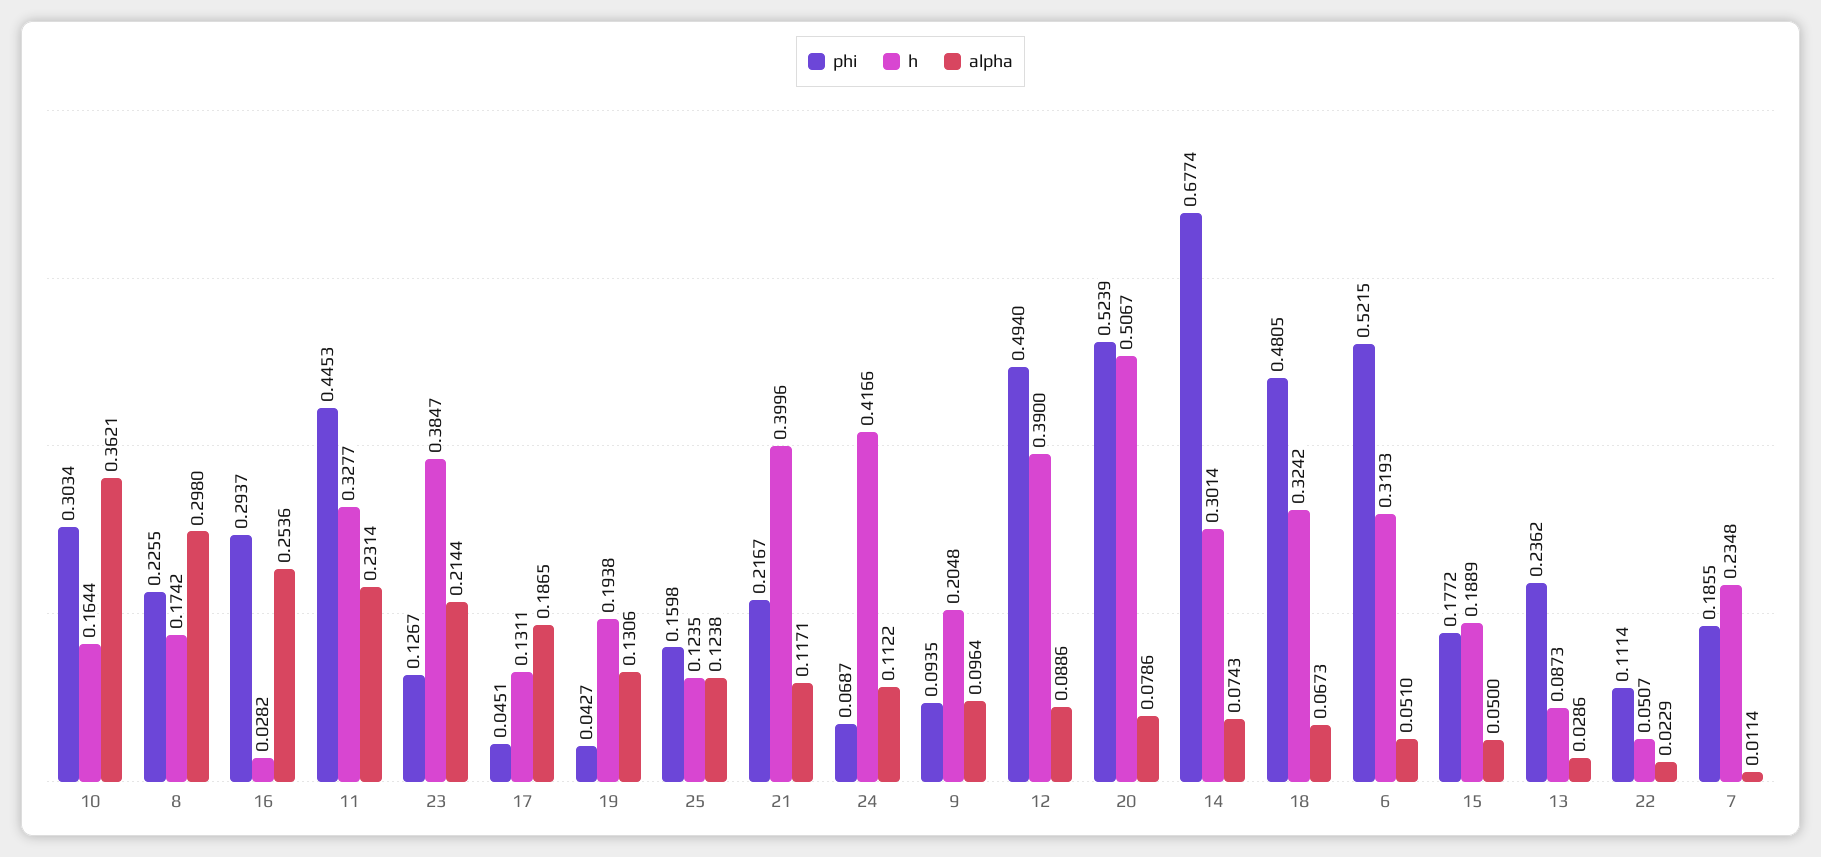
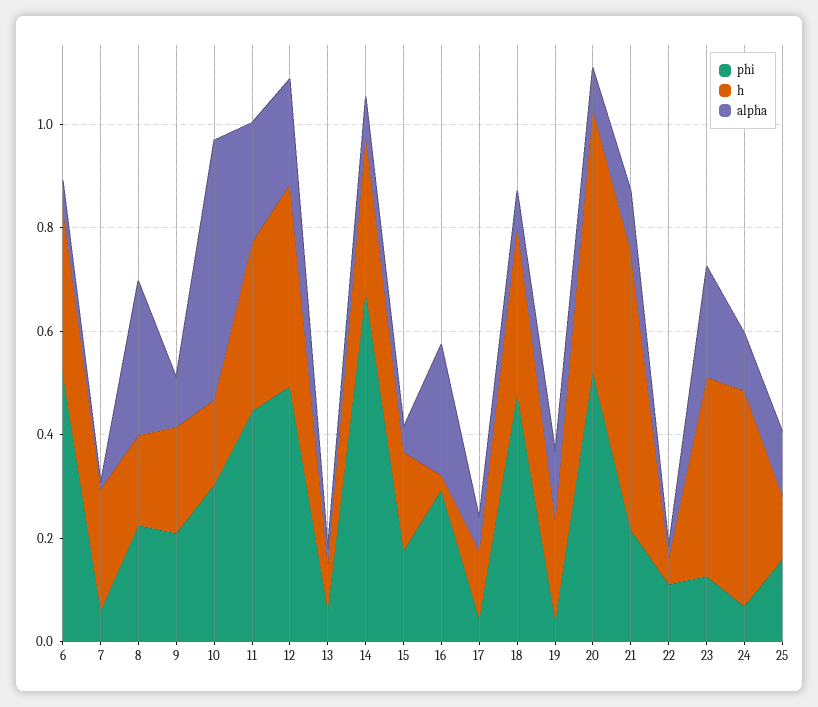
  {
    "phi": {
      "10": 0.3034,
      "8": 0.2255,
      "16": 0.2937,
      "11": 0.4453,
      "23": 0.1267,
      "17": 0.0451,
      "19": 0.0427,
      "25": 0.1598,
      "21": 0.2167,
      "24": 0.0687,
-     "9": 0.0935,
+     "9": 0.2,
      "12": 0.494,
      "20": 0.5239,
      "14": 0.6774,
      "18": 0.4805,
      "6": 0.5215,
      "15": 0.1772,
-     "13": 0.2362,
+     "13": 0.05,
      "22": 0.1114,
-     "7": 0.1855
+     "7": 0.05
    },
    "h": {
      "10": 0.1644,
      "8": 0.1742,
      "16": 0.0282,
      "11": 0.3277,
      "23": 0.3847,
      "17": 0.1311,
      "19": 0.1938,
      "25": 0.1235,
-     "21": 0.3996,
+     "21": 0.55,
      "24": 0.4166,
      "9": 0.2048,
      "12": 0.39,
      "20": 0.5067,
      "14": 0.3014,
      "18": 0.3242,
      "6": 0.3193,
      "15": 0.1889,
      "13": 0.0873,
      "22": 0.0507,
      "7": 0.2348
    },
    "alpha": {
-     "10": 0.3621,
+     "10": 0.5,
      "8": 0.298,
      "16": 0.2536,
      "11": 0.2314,
      "23": 0.2144,
-     "17": 0.1865,
+     "17": 0.05,
      "19": 0.1306,
      "25": 0.1238,
      "21": 0.1171,
      "24": 0.1122,
      "9": 0.0964,
-     "12": 0.0886,
+     "12": 0.2,
      "20": 0.0786,
      "14": 0.0743,
      "18": 0.0673,
      "6": 0.051,
      "15": 0.05,
      "13": 0.0286,
      "22": 0.0229,
      "7": 0.0114
    }
  }

